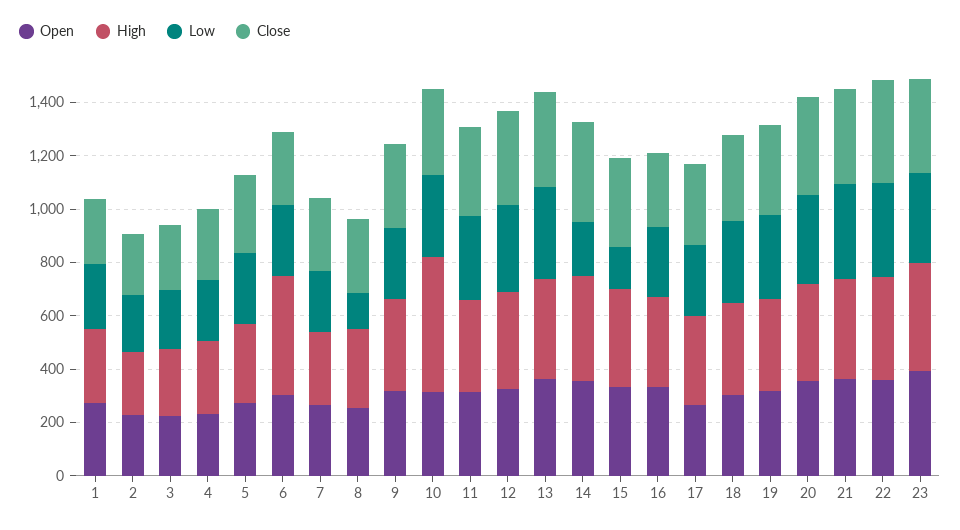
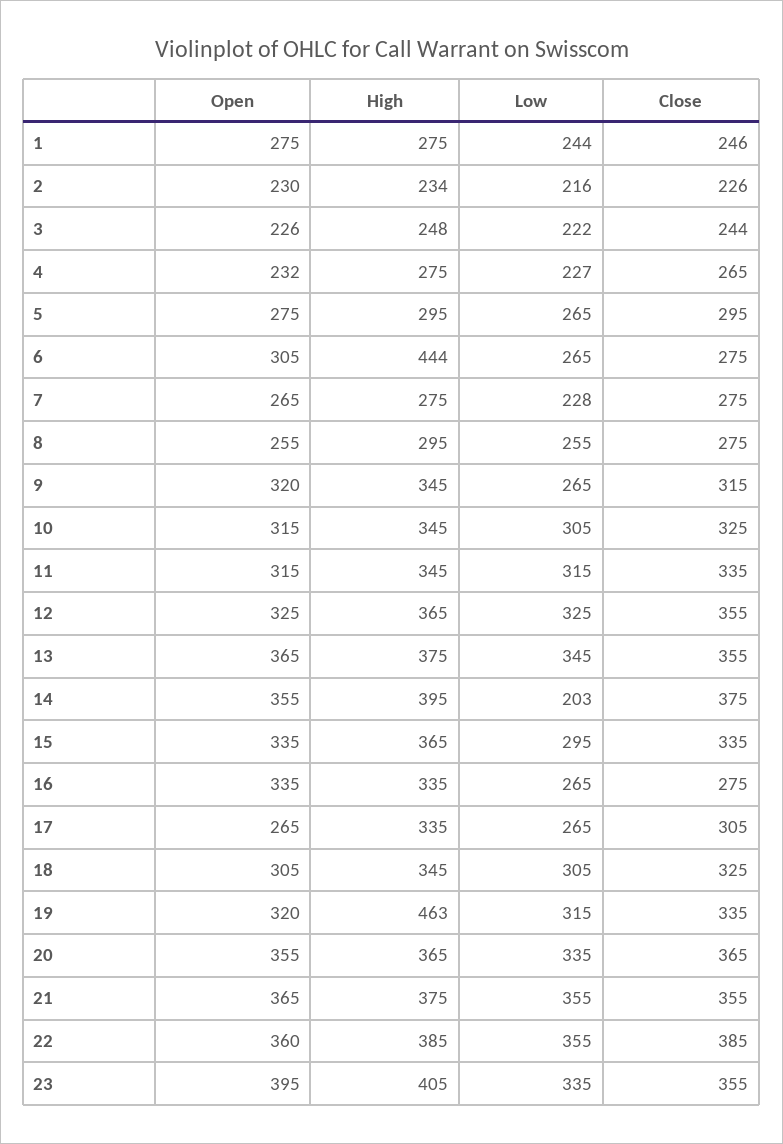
  {
    "Open": {
      "1": 275,
      "2": 230,
      "3": 226,
      "4": 232,
      "5": 275,
      "6": 305,
      "7": 265,
      "8": 255,
      "9": 320,
      "10": 315,
      "11": 315,
      "12": 325,
      "13": 365,
      "14": 355,
      "15": 335,
      "16": 335,
      "17": 265,
      "18": 305,
      "19": 320,
      "20": 355,
      "21": 365,
      "22": 360,
      "23": 395
    },
    "High": {
      "1": 275,
      "2": 234,
      "3": 248,
      "4": 275,
      "5": 295,
      "6": 444,
      "7": 275,
      "8": 295,
      "9": 345,
-     "10": 500,
+     "10": 345,
      "11": 345,
      "12": 365,
      "13": 375,
      "14": 395,
      "15": 365,
      "16": 335,
      "17": 335,
      "18": 345,
-     "19": 350,
+     "19": 463,
      "20": 365,
      "21": 375,
      "22": 385,
      "23": 405
    },
    "Low": {
      "1": 244,
      "2": 216,
      "3": 222,
      "4": 227,
      "5": 265,
      "6": 265,
      "7": 228,
-     "8": 150,
+     "8": 255,
      "9": 265,
      "10": 305,
      "11": 315,
      "12": 325,
      "13": 345,
      "14": 203,
-     "15": 150,
+     "15": 295,
      "16": 265,
      "17": 265,
      "18": 305,
      "19": 315,
      "20": 335,
      "21": 355,
      "22": 355,
      "23": 335
    },
    "Close": {
      "1": 246,
      "2": 226,
      "3": 244,
      "4": 265,
      "5": 295,
      "6": 275,
      "7": 275,
      "8": 275,
      "9": 315,
      "10": 325,
      "11": 335,
      "12": 355,
      "13": 355,
      "14": 375,
      "15": 335,
      "16": 275,
      "17": 305,
      "18": 325,
      "19": 335,
      "20": 365,
      "21": 355,
      "22": 385,
      "23": 355
    }
  }

